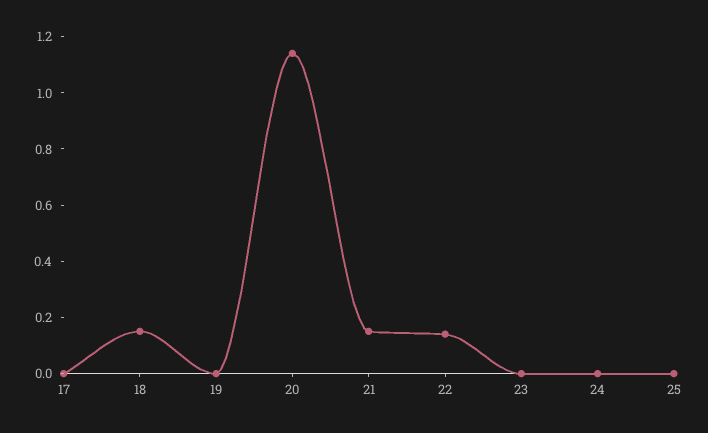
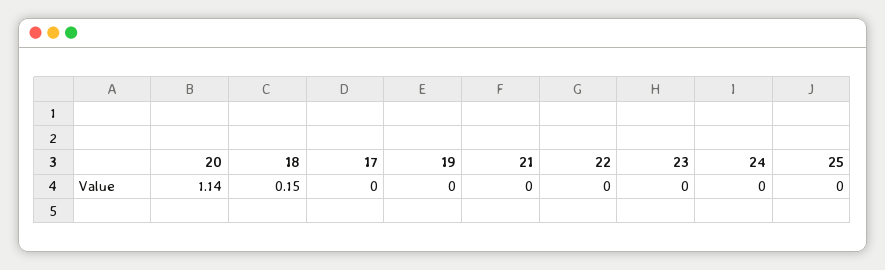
  {
    "17": 0,
    "18": 0.15,
    "19": 0,
    "20": 1.14,
-   "21": 0.15,
+   "21": 0,
-   "22": 0.15,
+   "22": 0,
    "23": 0,
    "24": 0,
    "25": 0
  }

